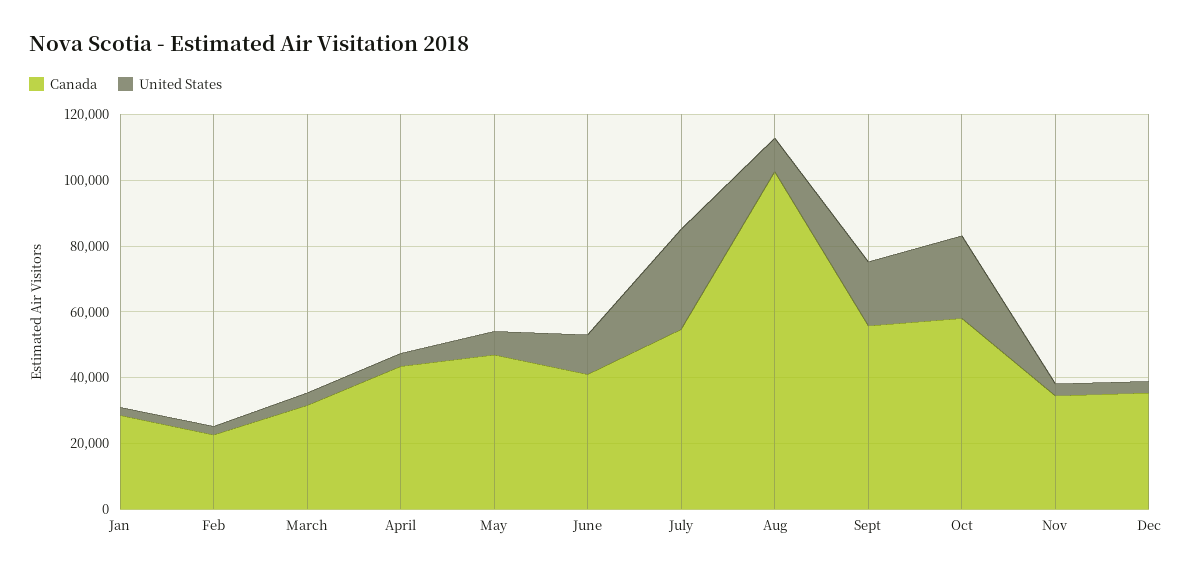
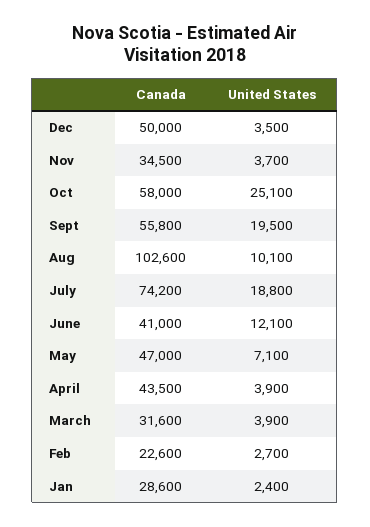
  {
    "Canada": {
      "Jan": 28600,
      "Feb": 22600,
      "March": 31600,
      "April": 43500,
      "May": 47000,
      "June": 41000,
-     "July": 55000,
+     "July": 74200,
      "Aug": 102600,
      "Sept": 55800,
      "Oct": 58000,
      "Nov": 34500,
-     "Dec": 35000
+     "Dec": 50000
    },
    "United States": {
      "Jan": 2400,
      "Feb": 2700,
      "March": 3900,
      "April": 3900,
      "May": 7100,
      "June": 12100,
-     "July": 30000,
+     "July": 18800,
      "Aug": 10100,
      "Sept": 19500,
      "Oct": 25100,
      "Nov": 3700,
      "Dec": 3500
    }
  }

